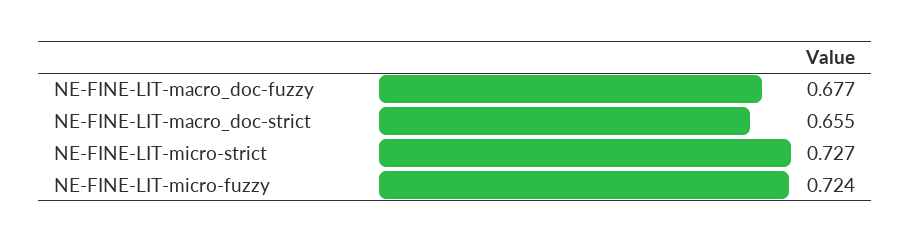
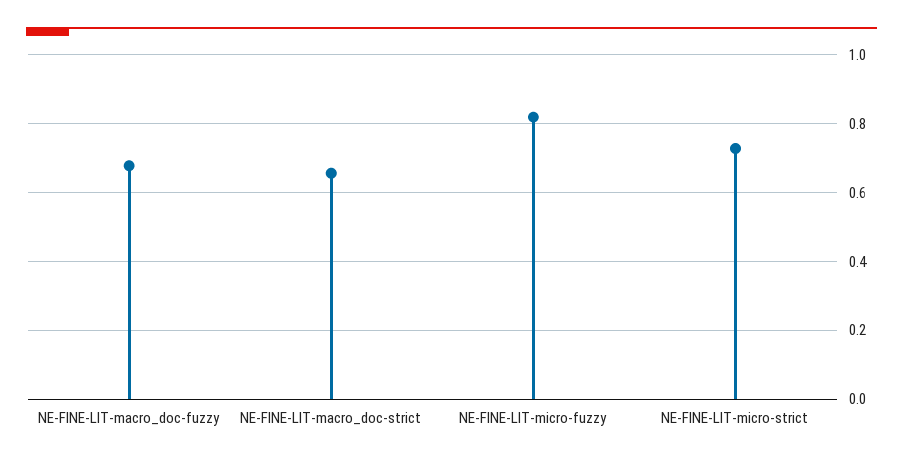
  {
    "NE-FINE-LIT-macro_doc-fuzzy": 0.677,
    "NE-FINE-LIT-macro_doc-strict": 0.655,
    "NE-FINE-LIT-micro-strict": 0.727,
-   "NE-FINE-LIT-micro-fuzzy": 0.724
+   "NE-FINE-LIT-micro-fuzzy": 0.82
  }

